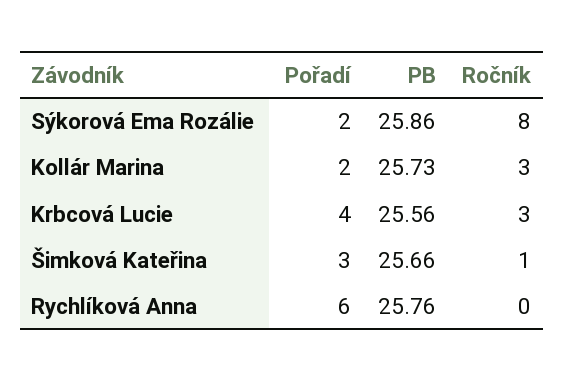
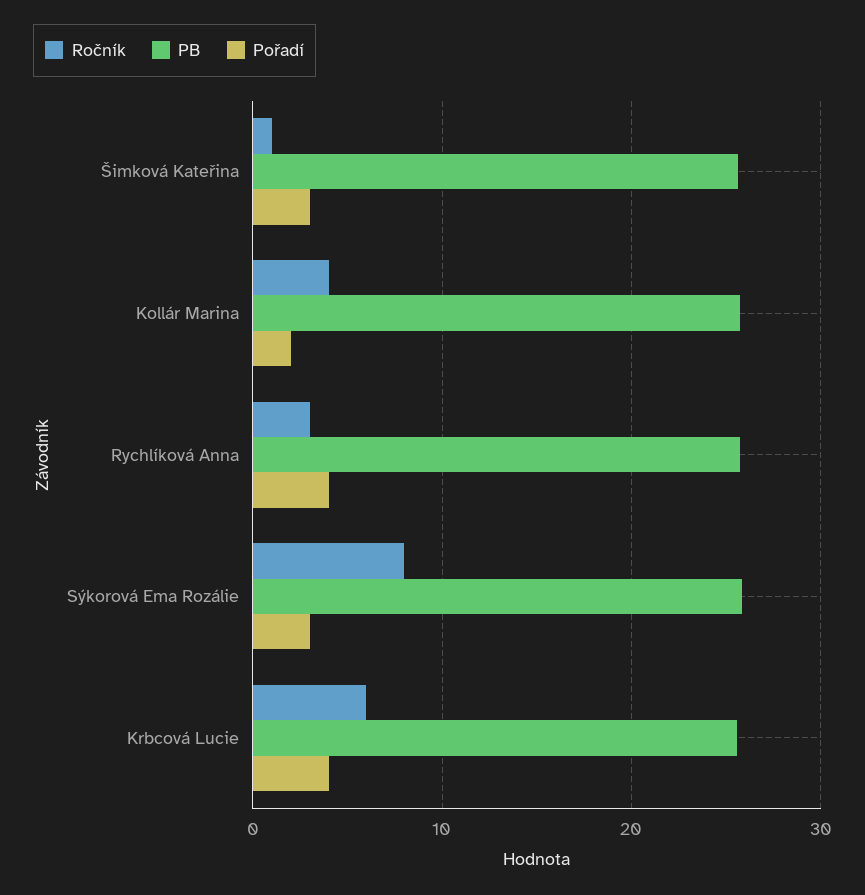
  {
    "Pořadí": {
-     "Sýkorová Ema Rozálie": 2,
+     "Sýkorová Ema Rozálie": 3,
      "Kollár Marina": 2,
      "Krbcová Lucie": 4,
      "Šimková Kateřina": 3,
-     "Rychlíková Anna": 6
+     "Rychlíková Anna": 4
    },
    "PB": {
      "Sýkorová Ema Rozálie": 25.86,
      "Kollár Marina": 25.73,
      "Krbcová Lucie": 25.56,
      "Šimková Kateřina": 25.66,
      "Rychlíková Anna": 25.76
    },
    "Ročník": {
      "Sýkorová Ema Rozálie": 8,
-     "Kollár Marina": 3,
+     "Kollár Marina": 4,
-     "Krbcová Lucie": 3,
+     "Krbcová Lucie": 6,
      "Šimková Kateřina": 1,
-     "Rychlíková Anna": 0
+     "Rychlíková Anna": 3
    }
  }

